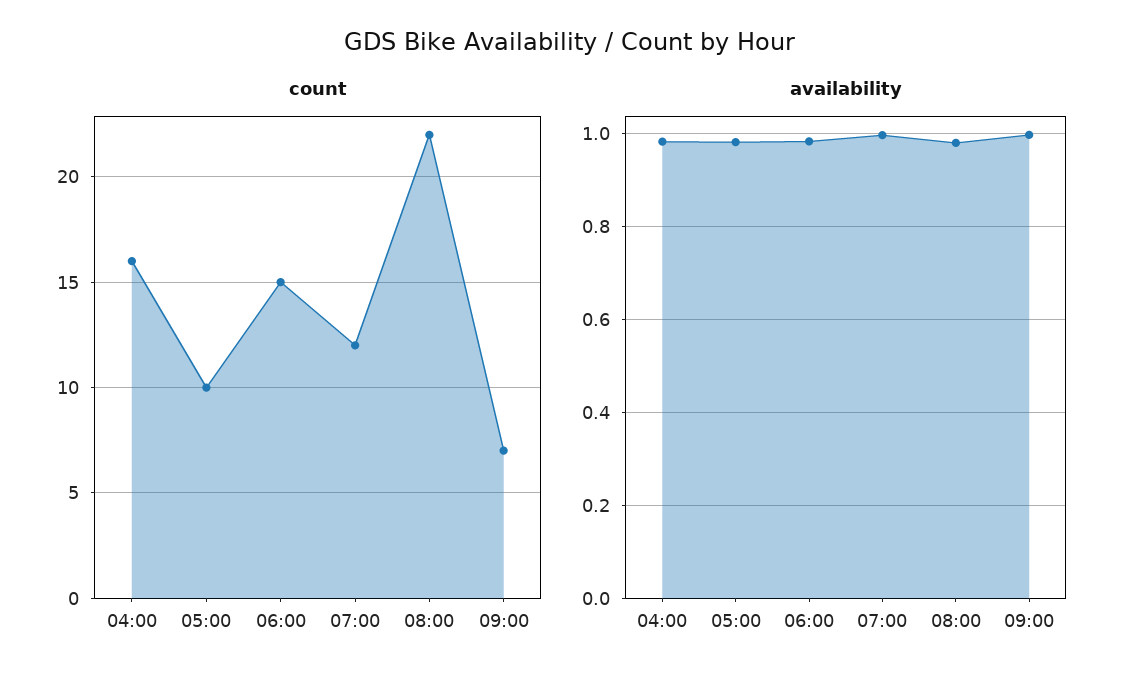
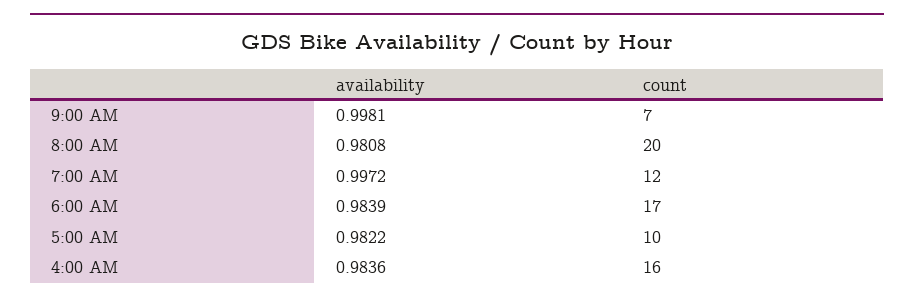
  {
    "count": {
      "04:00": 16,
      "05:00": 10,
-     "06:00": 15,
+     "06:00": 17,
      "07:00": 12,
-     "08:00": 22,
+     "08:00": 20,
      "09:00": 7
    },
    "availability": {
      "04:00": 0.9836,
      "05:00": 0.9822,
      "06:00": 0.9839,
      "07:00": 0.9972,
      "08:00": 0.9808,
      "09:00": 0.9981
    }
  }

